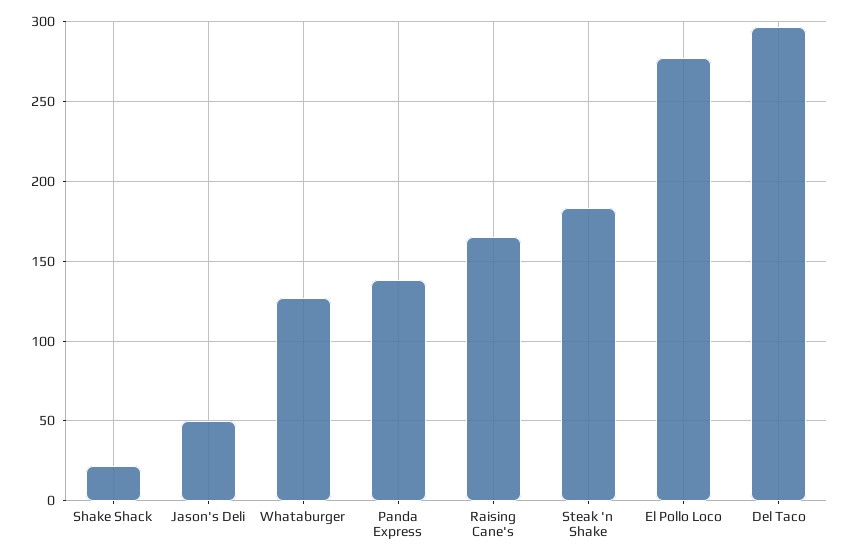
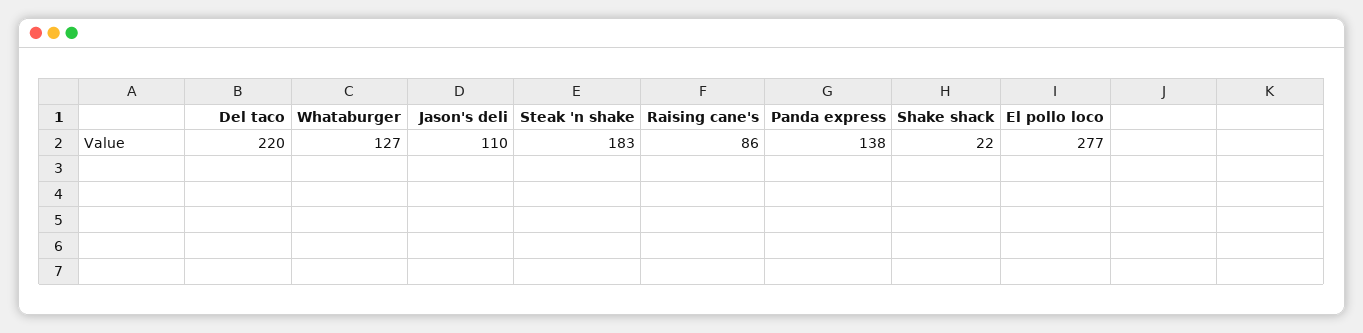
  {
    "Shake Shack": 22,
-   "Jason's Deli": 50,
+   "Jason's Deli": 110,
    "Whataburger": 127,
    "Panda Express": 138,
-   "Raising Cane's": 165,
+   "Raising Cane's": 86,
    "Steak 'n Shake": 183,
    "El Pollo Loco": 277,
-   "Del Taco": 295
+   "Del Taco": 220
  }

